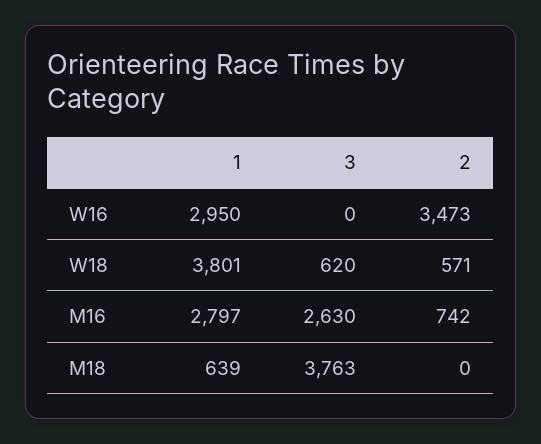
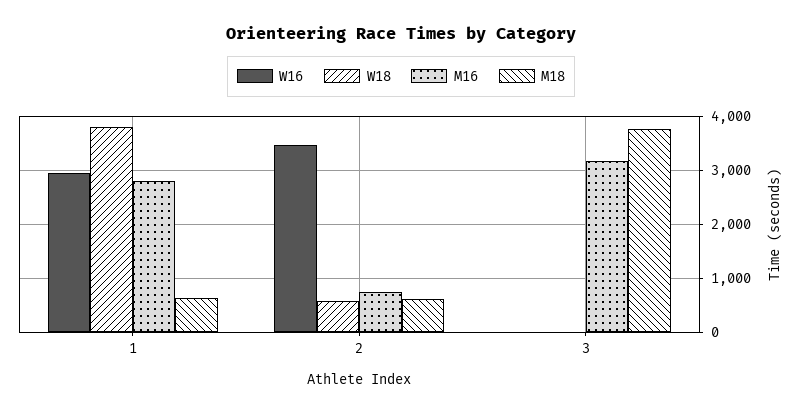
  {
    "W16": {
      "1": 2950,
      "3": 0,
      "2": 3473
    },
    "W18": {
      "1": 3801,
-     "3": 620,
+     "3": 0,
      "2": 571
    },
    "M16": {
      "1": 2797,
-     "3": 2630,
+     "3": 3200,
      "2": 742
    },
    "M18": {
      "1": 639,
      "3": 3763,
-     "2": 0
+     "2": 600
    }
  }

